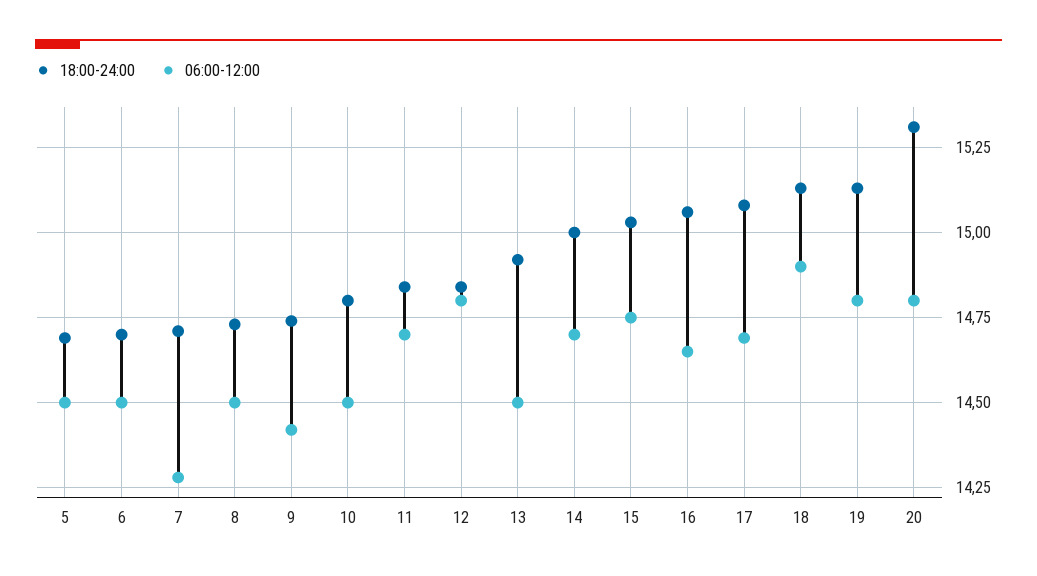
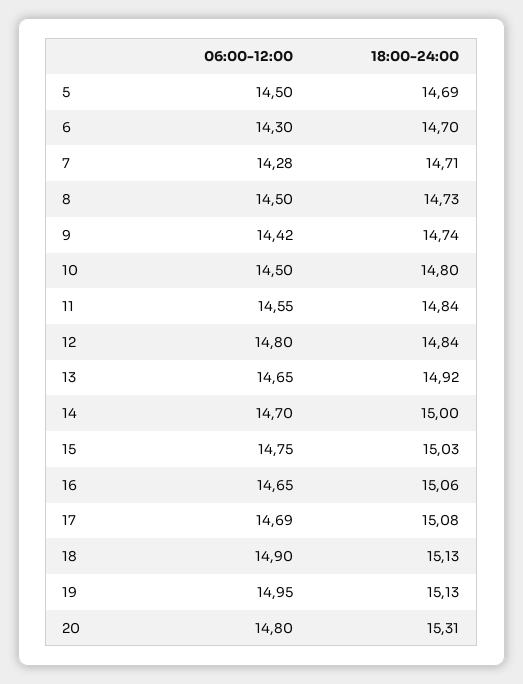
  {
    "18:00-24:00": {
      "5": 14.69,
      "6": 14.7,
      "7": 14.71,
      "8": 14.73,
      "9": 14.74,
      "10": 14.8,
      "11": 14.84,
      "12": 14.84,
      "13": 14.92,
      "14": 15,
      "15": 15.03,
      "16": 15.06,
      "17": 15.08,
      "18": 15.13,
      "19": 15.13,
      "20": 15.31
    },
    "06:00-12:00": {
      "5": 14.5,
-     "6": 14.5,
+     "6": 14.3,
      "7": 14.28,
      "8": 14.5,
      "9": 14.42,
      "10": 14.5,
-     "11": 14.7,
+     "11": 14.55,
      "12": 14.8,
-     "13": 14.5,
+     "13": 14.65,
      "14": 14.7,
      "15": 14.75,
      "16": 14.65,
      "17": 14.69,
      "18": 14.9,
-     "19": 14.8,
+     "19": 14.95,
      "20": 14.8
    }
  }

